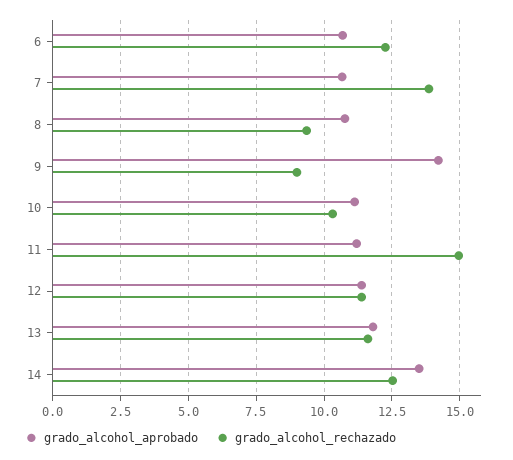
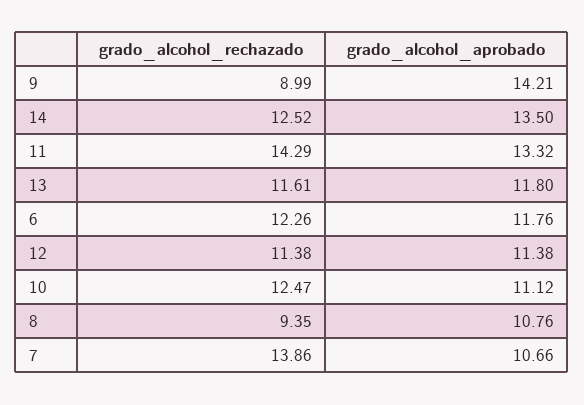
  {
    "grado_alcohol_aprobado": {
-     "6": 10.75,
+     "6": 11.76,
      "7": 10.66,
      "8": 10.76,
      "9": 14.21,
      "10": 11.12,
-     "11": 11.25,
+     "11": 13.32,
      "12": 11.38,
      "13": 11.8,
      "14": 13.5
    },
    "grado_alcohol_rechazado": {
      "6": 12.26,
      "7": 13.86,
      "8": 9.35,
      "9": 8.99,
-     "10": 10.25,
+     "10": 12.47,
-     "11": 15,
+     "11": 14.29,
      "12": 11.38,
      "13": 11.61,
      "14": 12.52
    }
  }

